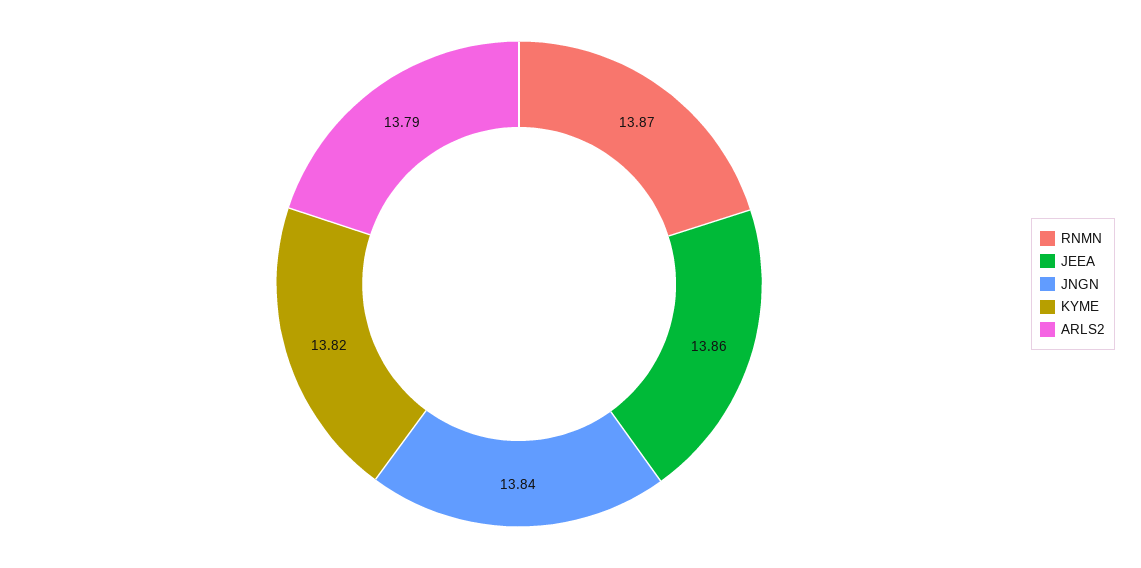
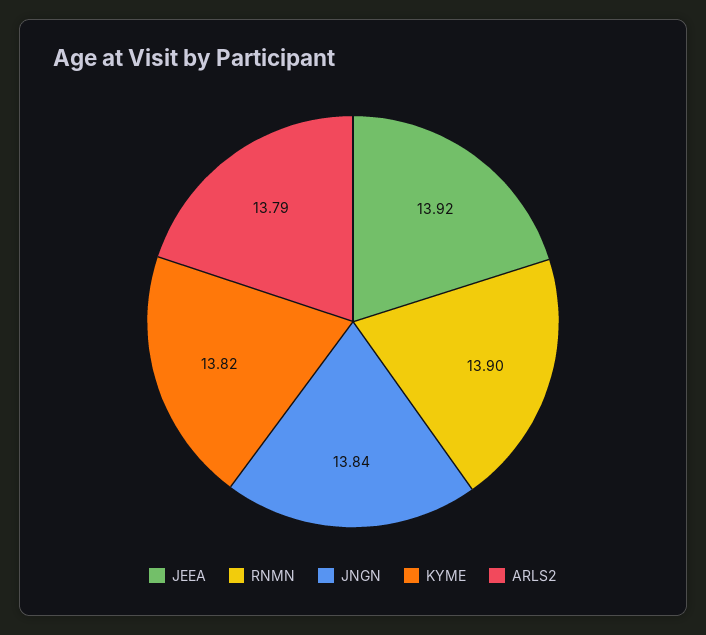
  {
-   "RNMN": 13.87,
+   "RNMN": 13.9,
-   "JEEA": 13.86,
+   "JEEA": 13.92,
    "JNGN": 13.84,
    "KYME": 13.82,
    "ARLS2": 13.79
  }

